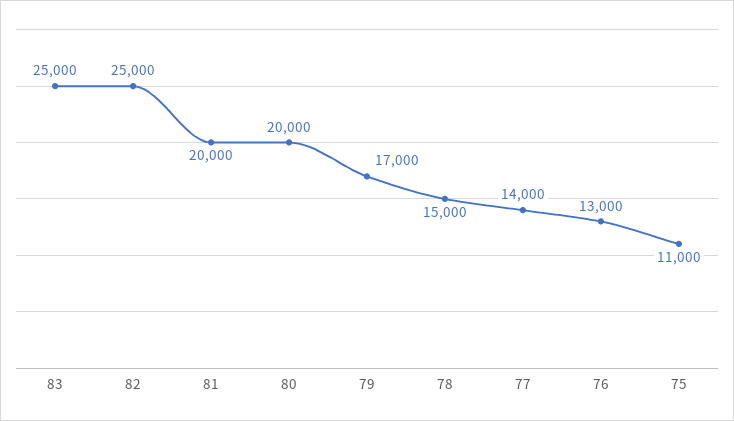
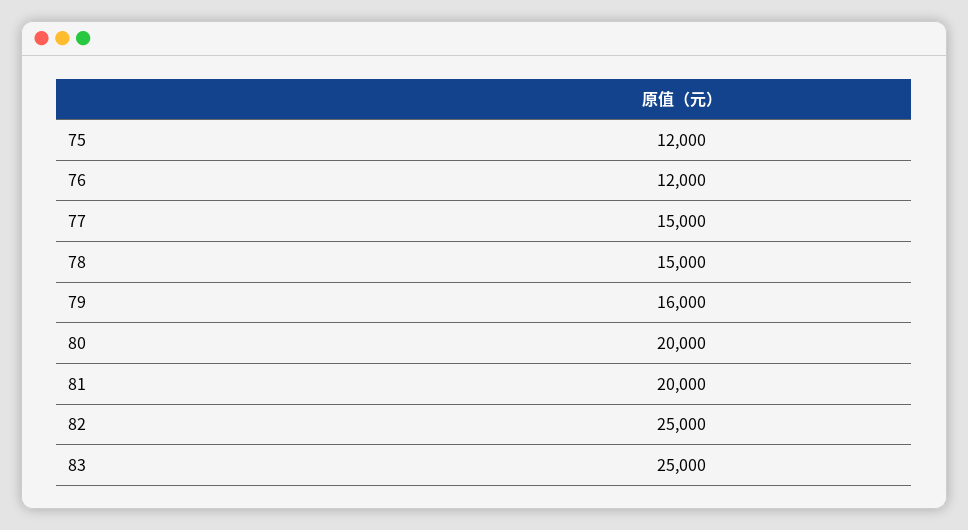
  {
    "83": 25000,
    "82": 25000,
    "81": 20000,
    "80": 20000,
-   "79": 17000,
+   "79": 16000,
    "78": 15000,
-   "77": 14000,
+   "77": 15000,
-   "76": 13000,
+   "76": 12000,
-   "75": 11000
+   "75": 12000
  }

